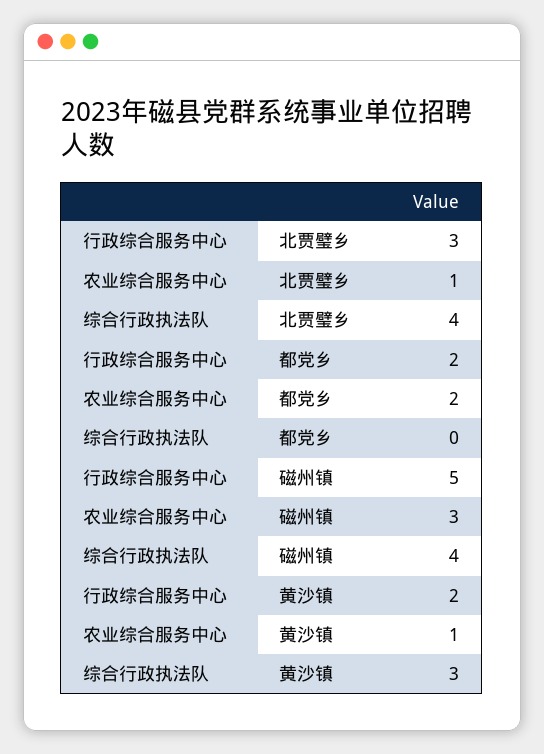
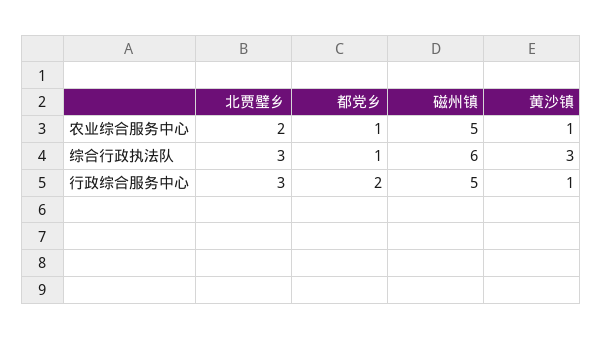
  {
    "行政综合服务中心": {
      "北贾璧乡": 3,
      "都党乡": 2,
      "磁州镇": 5,
-     "黄沙镇": 2
+     "黄沙镇": 1
    },
    "农业综合服务中心": {
-     "北贾璧乡": 1,
+     "北贾璧乡": 2,
-     "都党乡": 2,
+     "都党乡": 1,
-     "磁州镇": 3,
+     "磁州镇": 5,
      "黄沙镇": 1
    },
    "综合行政执法队": {
-     "北贾璧乡": 4,
+     "北贾璧乡": 3,
-     "都党乡": 0,
+     "都党乡": 1,
-     "磁州镇": 4,
+     "磁州镇": 6,
      "黄沙镇": 3
    }
  }

